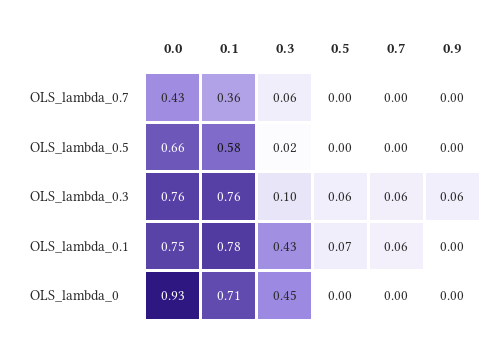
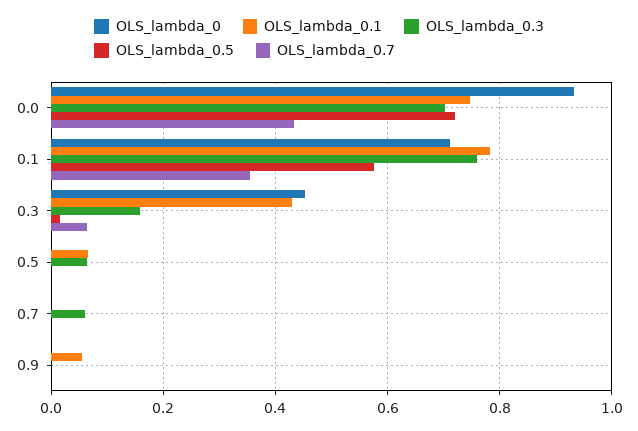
  {
    "OLS_lambda_0.7": {
      "0.0": 0.43,
      "0.1": 0.36,
      "0.3": 0.06,
      "0.5": 0,
      "0.7": 0,
      "0.9": 0
    },
    "OLS_lambda_0.5": {
-     "0.0": 0.66,
+     "0.0": 0.72,
      "0.1": 0.58,
      "0.3": 0.02,
      "0.5": 0,
      "0.7": 0,
      "0.9": 0
    },
    "OLS_lambda_0.3": {
-     "0.0": 0.76,
+     "0.0": 0.7,
      "0.1": 0.76,
-     "0.3": 0.1,
+     "0.3": 0.16,
      "0.5": 0.06,
      "0.7": 0.06,
-     "0.9": 0.06
+     "0.9": 0
    },
    "OLS_lambda_0.1": {
      "0.0": 0.75,
      "0.1": 0.78,
      "0.3": 0.43,
      "0.5": 0.07,
-     "0.7": 0.06,
+     "0.7": 0,
-     "0.9": 0
+     "0.9": 0.06
    },
    "OLS_lambda_0": {
      "0.0": 0.93,
      "0.1": 0.71,
      "0.3": 0.45,
      "0.5": 0,
      "0.7": 0,
      "0.9": 0
    }
  }

